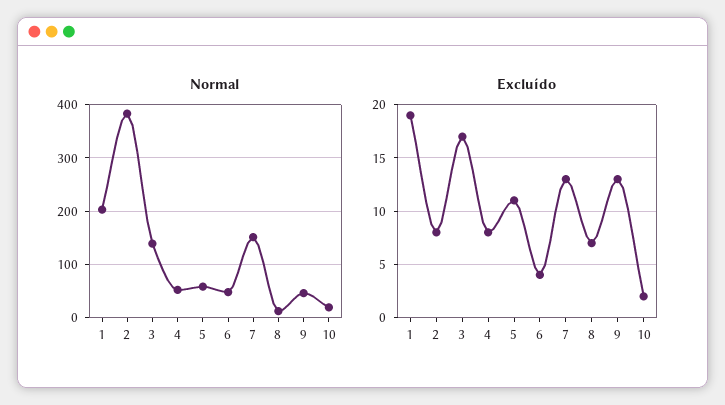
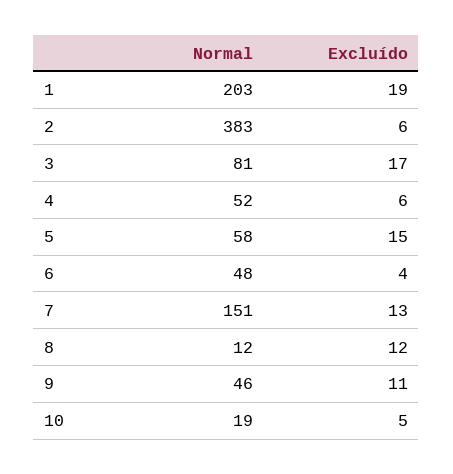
  {
    "Normal": {
      "1": 203,
      "2": 383,
-     "3": 140,
+     "3": 81,
      "4": 52,
      "5": 58,
      "6": 48,
      "7": 151,
      "8": 12,
      "9": 46,
      "10": 19
    },
    "Excluído": {
      "1": 19,
-     "2": 8,
+     "2": 6,
      "3": 17,
-     "4": 8,
+     "4": 6,
-     "5": 11,
+     "5": 15,
      "6": 4,
      "7": 13,
-     "8": 7,
+     "8": 12,
-     "9": 13,
+     "9": 11,
-     "10": 2
+     "10": 5
    }
  }

